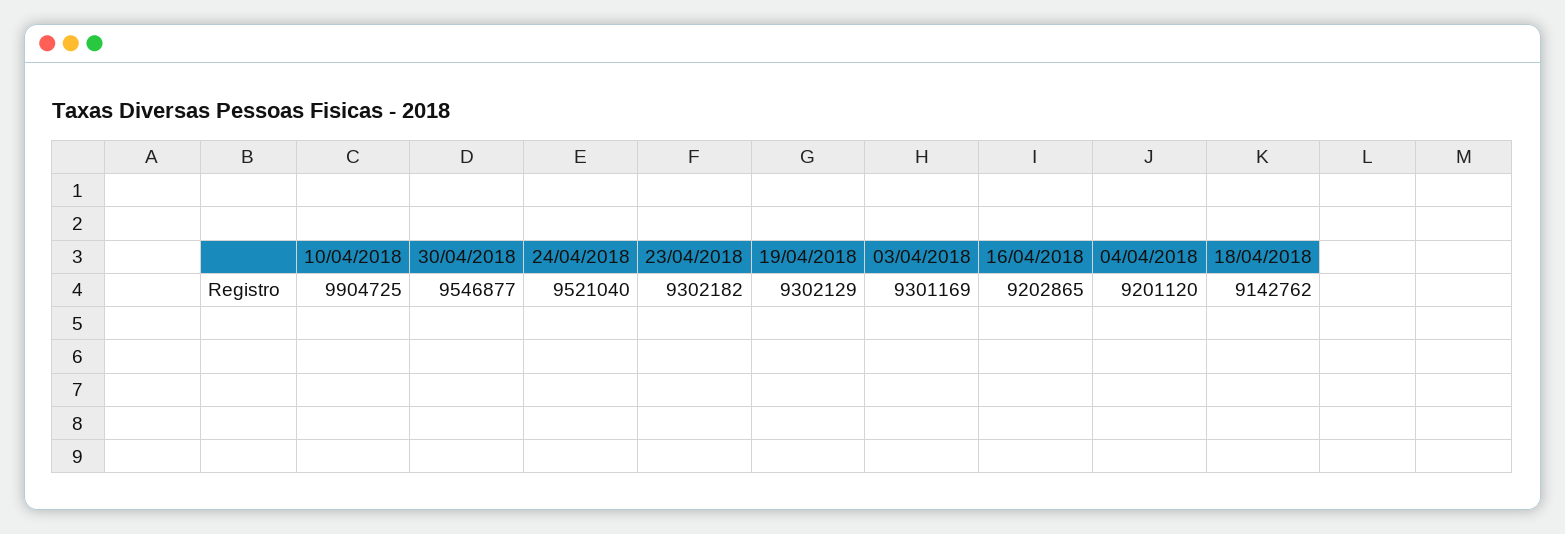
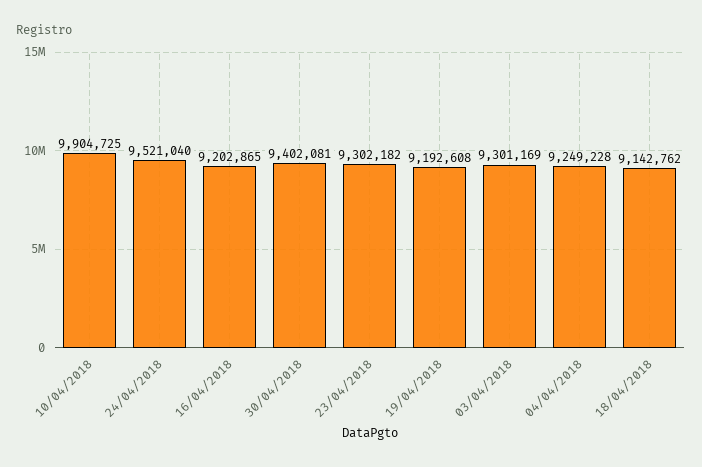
  {
    "10/04/2018": 9904725,
-   "30/04/2018": 9546877,
+   "30/04/2018": 9402081,
    "24/04/2018": 9521040,
    "23/04/2018": 9302182,
-   "19/04/2018": 9302129,
+   "19/04/2018": 9192608,
    "03/04/2018": 9301169,
    "16/04/2018": 9202865,
-   "04/04/2018": 9201120,
+   "04/04/2018": 9249228,
    "18/04/2018": 9142762
  }

